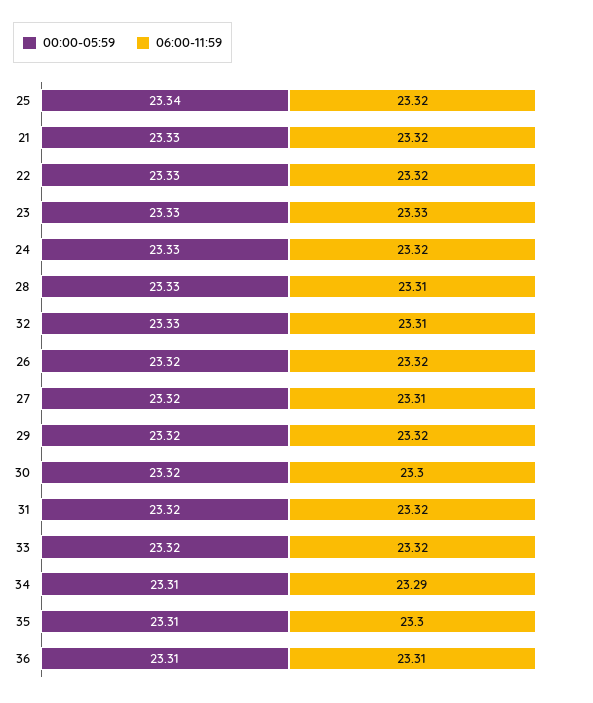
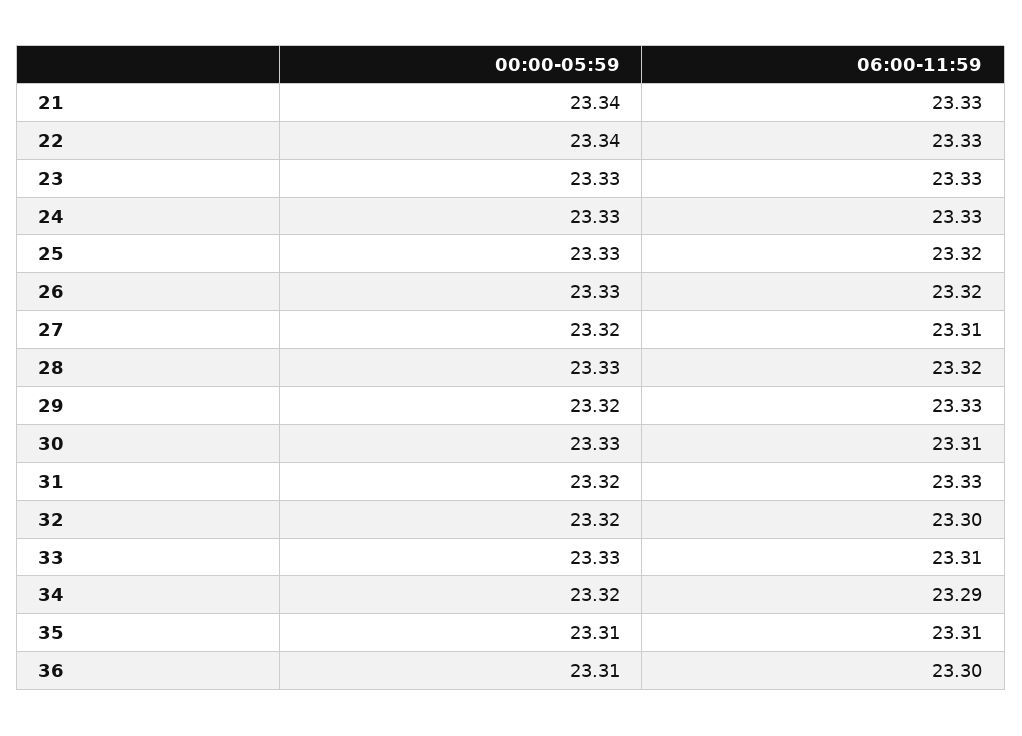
  {
    "00:00-05:59": {
-     "25": 23.34,
+     "25": 23.33,
-     "21": 23.33,
+     "21": 23.34,
-     "22": 23.33,
+     "22": 23.34,
      "23": 23.33,
      "24": 23.33,
      "28": 23.33,
-     "32": 23.33,
+     "32": 23.32,
-     "26": 23.32,
+     "26": 23.33,
      "27": 23.32,
      "29": 23.32,
-     "30": 23.32,
+     "30": 23.33,
      "31": 23.32,
-     "33": 23.32,
+     "33": 23.33,
-     "34": 23.31,
+     "34": 23.32,
      "35": 23.31,
      "36": 23.31
    },
    "06:00-11:59": {
      "25": 23.32,
-     "21": 23.32,
+     "21": 23.33,
-     "22": 23.32,
+     "22": 23.33,
      "23": 23.33,
-     "24": 23.32,
+     "24": 23.33,
-     "28": 23.31,
+     "28": 23.32,
-     "32": 23.31,
+     "32": 23.3,
      "26": 23.32,
      "27": 23.31,
-     "29": 23.32,
+     "29": 23.33,
-     "30": 23.3,
+     "30": 23.31,
-     "31": 23.32,
+     "31": 23.33,
-     "33": 23.32,
+     "33": 23.31,
      "34": 23.29,
-     "35": 23.3,
+     "35": 23.31,
-     "36": 23.31
+     "36": 23.3
    }
  }

